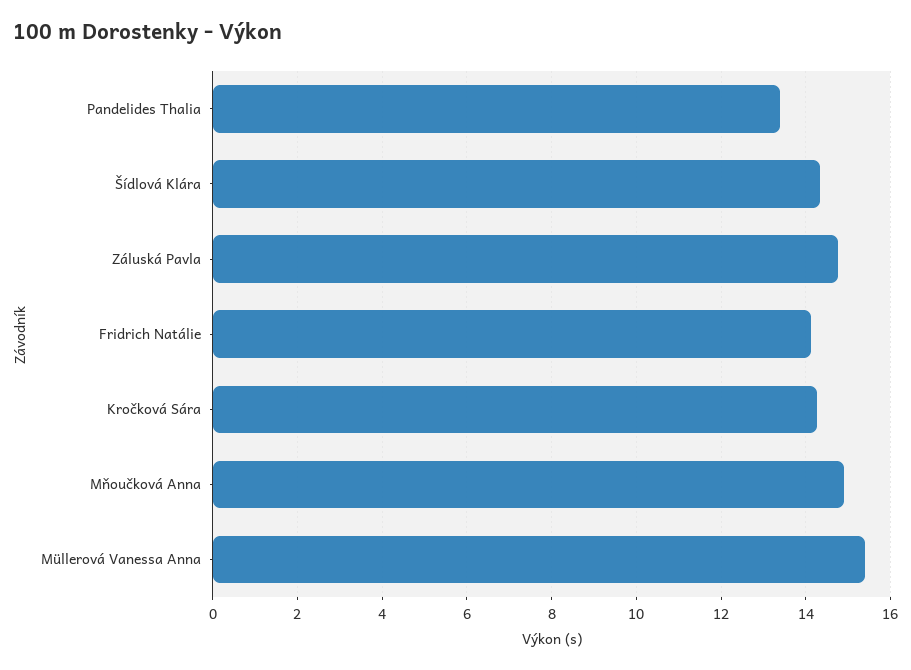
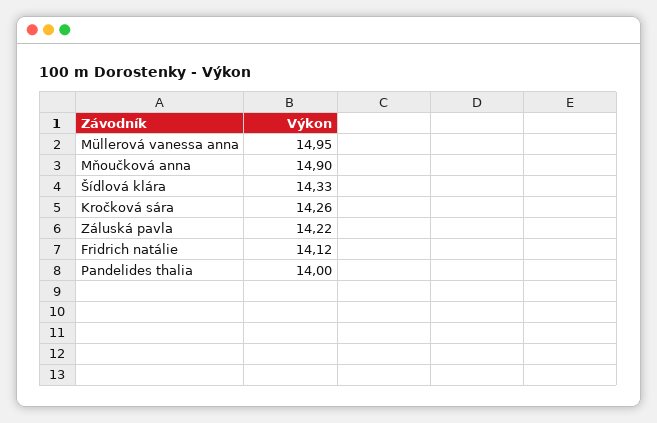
  {
-   "Pandelides Thalia": 13.4,
+   "Pandelides Thalia": 14,
    "Šídlová Klára": 14.33,
-   "Záluská Pavla": 14.8,
+   "Záluská Pavla": 14.22,
    "Fridrich Natálie": 14.12,
    "Kročková Sára": 14.26,
    "Mňoučková Anna": 14.9,
-   "Müllerová Vanessa Anna": 15.4
+   "Müllerová Vanessa Anna": 14.95
  }

